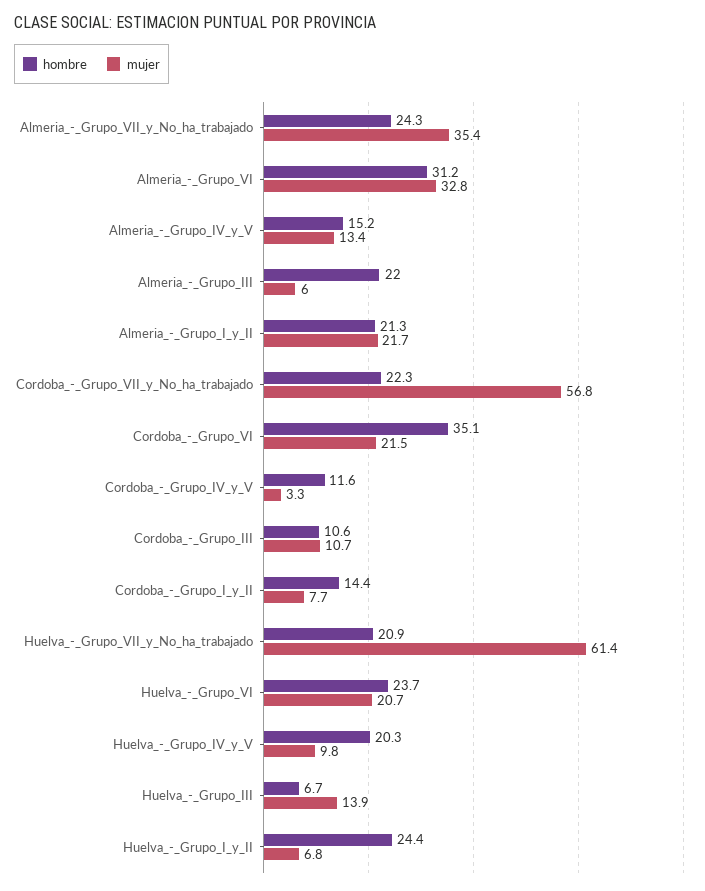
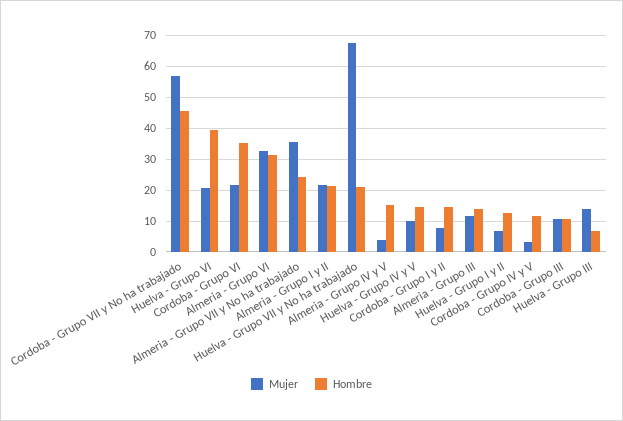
  {
    "hombre": {
      "Almeria_-_Grupo_VII_y_No_ha_trabajado": 24.3,
      "Almeria_-_Grupo_VI": 31.2,
      "Almeria_-_Grupo_IV_y_V": 15.2,
-     "Almeria_-_Grupo_III": 22,
+     "Almeria_-_Grupo_III": 14,
      "Almeria_-_Grupo_I_y_II": 21.3,
-     "Cordoba_-_Grupo_VII_y_No_ha_trabajado": 22.3,
+     "Cordoba_-_Grupo_VII_y_No_ha_trabajado": 46,
      "Cordoba_-_Grupo_VI": 35.1,
      "Cordoba_-_Grupo_IV_y_V": 11.6,
      "Cordoba_-_Grupo_III": 10.6,
      "Cordoba_-_Grupo_I_y_II": 14.4,
      "Huelva_-_Grupo_VII_y_No_ha_trabajado": 20.9,
-     "Huelva_-_Grupo_VI": 23.7,
+     "Huelva_-_Grupo_VI": 40,
-     "Huelva_-_Grupo_IV_y_V": 20.3,
+     "Huelva_-_Grupo_IV_y_V": 14,
      "Huelva_-_Grupo_III": 6.7,
-     "Huelva_-_Grupo_I_y_II": 24.4
+     "Huelva_-_Grupo_I_y_II": 12
    },
    "mujer": {
      "Almeria_-_Grupo_VII_y_No_ha_trabajado": 35.4,
      "Almeria_-_Grupo_VI": 32.8,
-     "Almeria_-_Grupo_IV_y_V": 13.4,
+     "Almeria_-_Grupo_IV_y_V": 4,
-     "Almeria_-_Grupo_III": 6,
+     "Almeria_-_Grupo_III": 12,
      "Almeria_-_Grupo_I_y_II": 21.7,
      "Cordoba_-_Grupo_VII_y_No_ha_trabajado": 56.8,
      "Cordoba_-_Grupo_VI": 21.5,
      "Cordoba_-_Grupo_IV_y_V": 3.3,
      "Cordoba_-_Grupo_III": 10.7,
      "Cordoba_-_Grupo_I_y_II": 7.7,
-     "Huelva_-_Grupo_VII_y_No_ha_trabajado": 61.4,
+     "Huelva_-_Grupo_VII_y_No_ha_trabajado": 68,
      "Huelva_-_Grupo_VI": 20.7,
      "Huelva_-_Grupo_IV_y_V": 9.8,
      "Huelva_-_Grupo_III": 13.9,
      "Huelva_-_Grupo_I_y_II": 6.8
    }
  }

